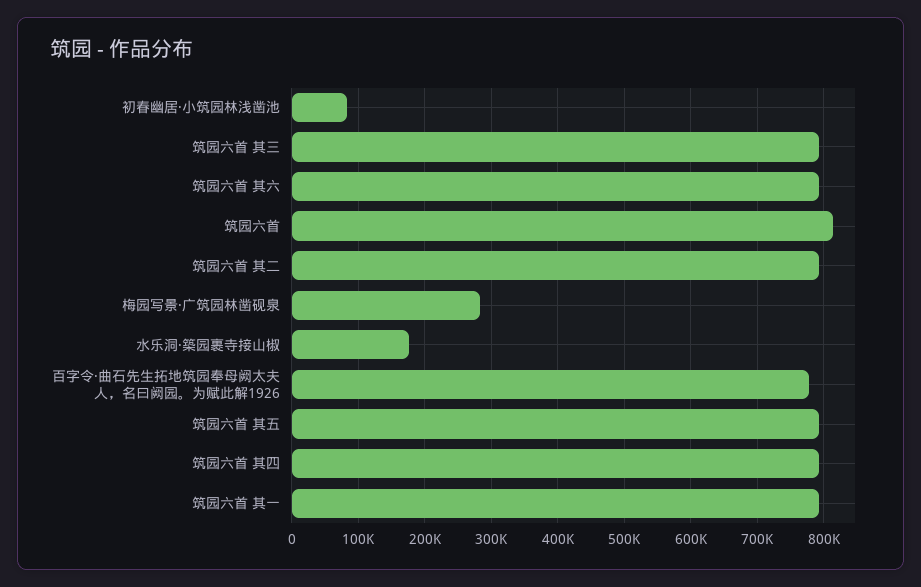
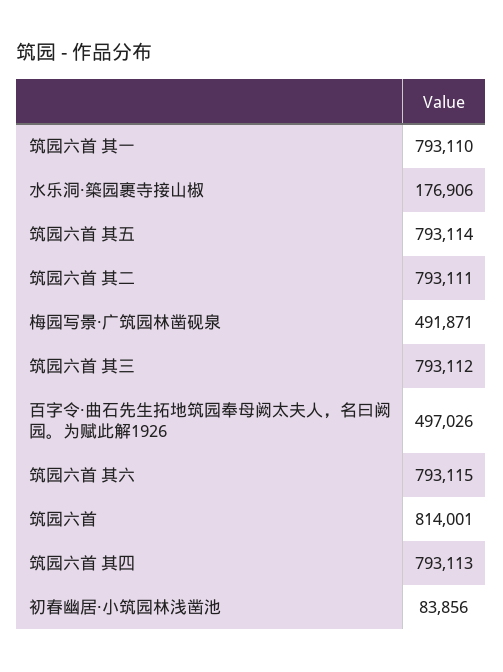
  {
    "初春幽居·小筑园林浅凿池": 83856,
    "筑园六首 其三": 793112,
    "筑园六首 其六": 793115,
    "筑园六首": 814001,
    "筑园六首 其二": 793111,
-   "梅园写景·广筑园林凿砚泉": 280000,
+   "梅园写景·广筑园林凿砚泉": 491871,
    "水乐洞·築园裹寺接山椒": 176906,
-   "百字令·曲石先生拓地筑园奉母阙太夫人，名曰阙园。为赋此解1926": 780000,
+   "百字令·曲石先生拓地筑园奉母阙太夫人，名曰阙园。为赋此解1926": 497026,
    "筑园六首 其五": 793114,
    "筑园六首 其四": 793113,
    "筑园六首 其一": 793110
  }

